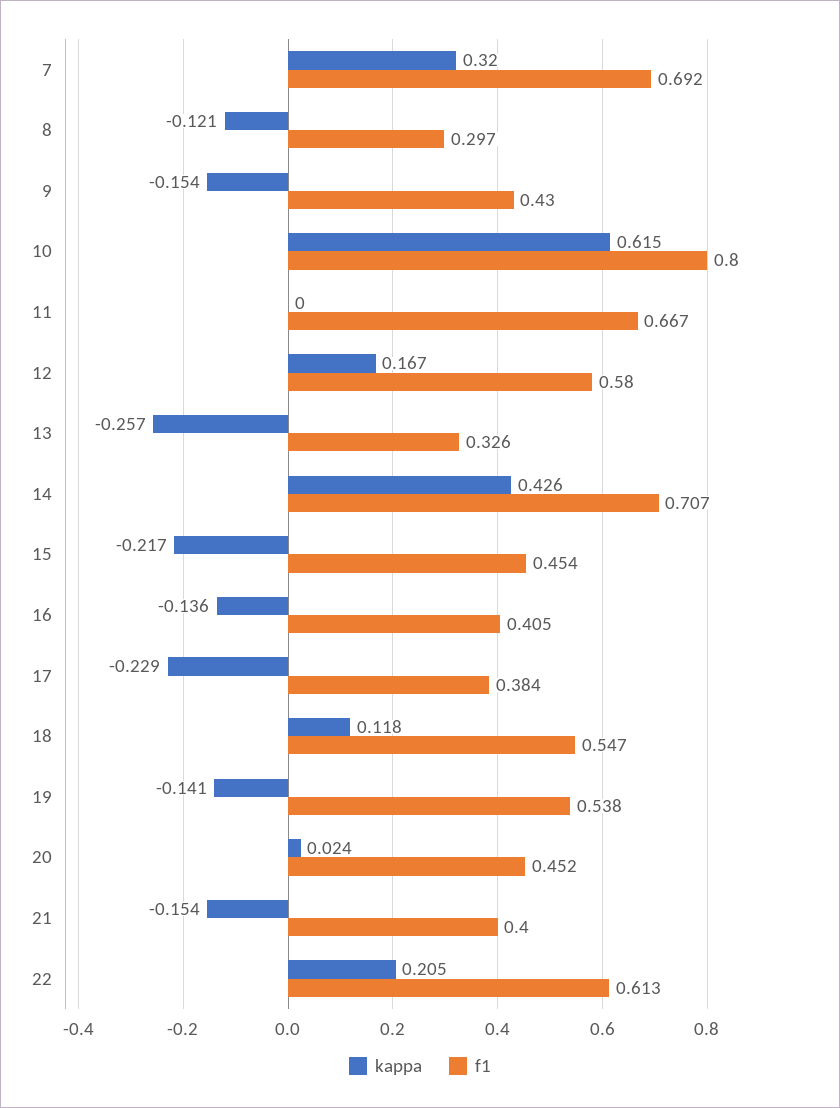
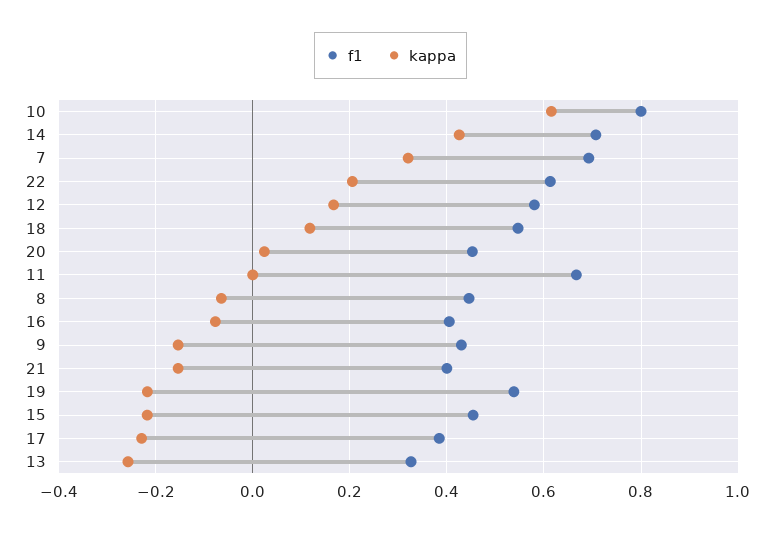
  {
    "kappa": {
      "7": 0.32,
-     "8": -0.121,
+     "8": -0.06,
      "9": -0.154,
      "10": 0.615,
      "11": 0,
      "12": 0.167,
      "13": -0.257,
      "14": 0.426,
      "15": -0.217,
-     "16": -0.136,
+     "16": -0.08,
      "17": -0.229,
      "18": 0.118,
-     "19": -0.141,
+     "19": -0.22,
      "20": 0.024,
      "21": -0.154,
      "22": 0.205
    },
    "f1": {
      "7": 0.692,
-     "8": 0.297,
+     "8": 0.44,
      "9": 0.43,
      "10": 0.8,
      "11": 0.667,
      "12": 0.58,
      "13": 0.326,
      "14": 0.707,
      "15": 0.454,
      "16": 0.405,
      "17": 0.384,
      "18": 0.547,
      "19": 0.538,
      "20": 0.452,
      "21": 0.4,
      "22": 0.613
    }
  }

